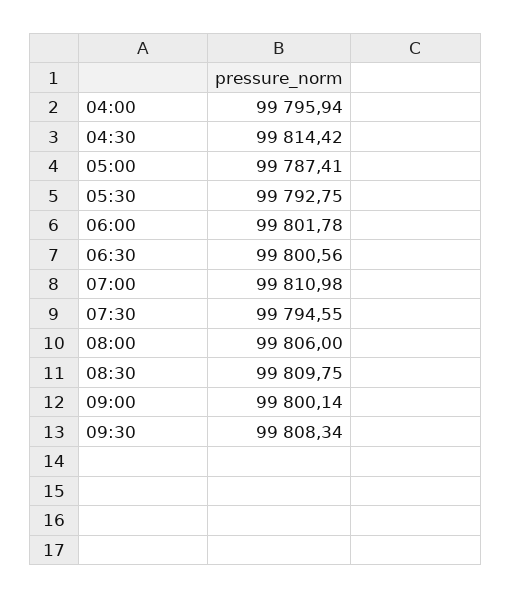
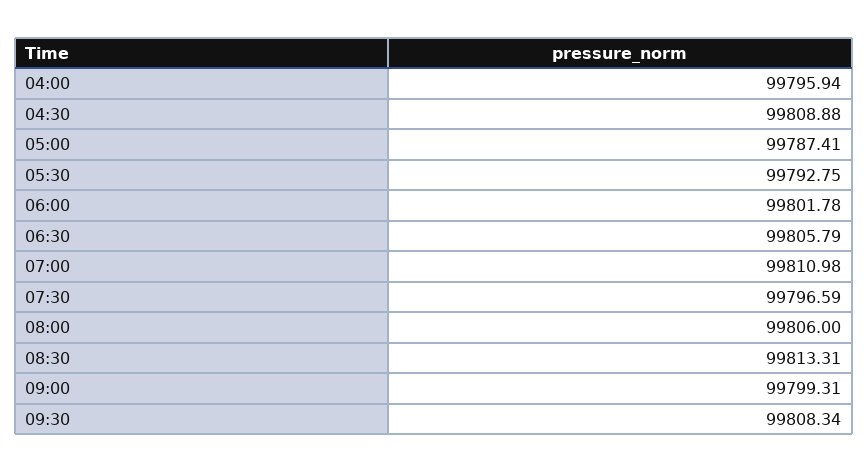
  {
    "04:00": 99795.94,
-   "04:30": 99814.42,
+   "04:30": 99808.88,
    "05:00": 99787.41,
    "05:30": 99792.75,
    "06:00": 99801.78,
-   "06:30": 99800.56,
+   "06:30": 99805.79,
    "07:00": 99810.98,
-   "07:30": 99794.55,
+   "07:30": 99796.59,
    "08:00": 99806,
-   "08:30": 99809.75,
+   "08:30": 99813.31,
-   "09:00": 99800.14,
+   "09:00": 99799.31,
    "09:30": 99808.34
  }

